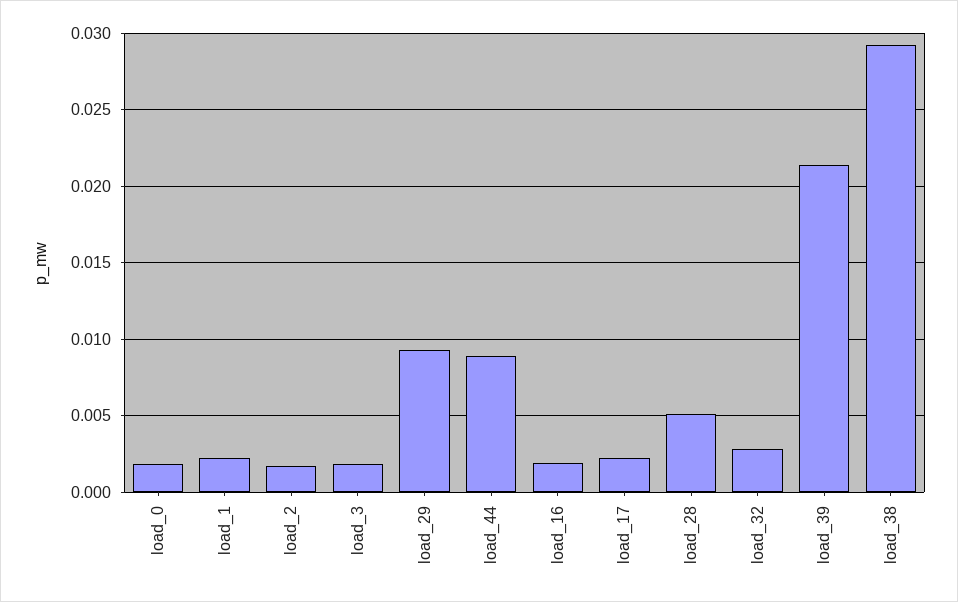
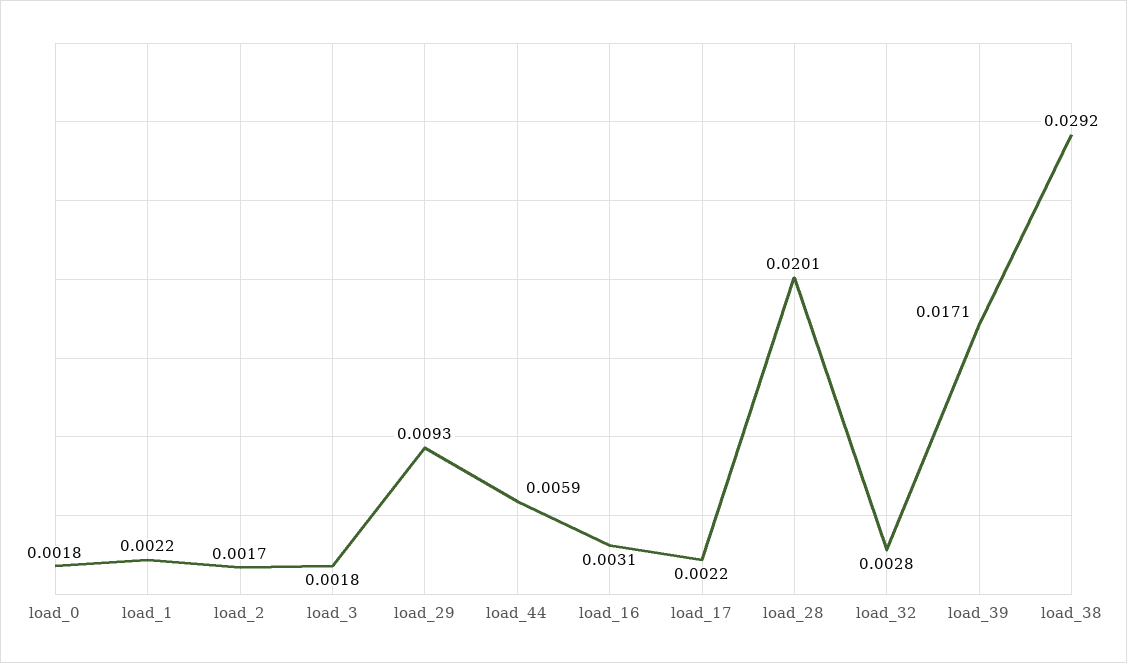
  {
    "load_0": 0.0018,
    "load_1": 0.0022,
    "load_2": 0.0017,
    "load_3": 0.0018,
    "load_29": 0.0093,
-   "load_44": 0.009,
+   "load_44": 0.0059,
-   "load_16": 0.002,
+   "load_16": 0.0031,
    "load_17": 0.0022,
-   "load_28": 0.005,
+   "load_28": 0.0201,
    "load_32": 0.0028,
-   "load_39": 0.0215,
+   "load_39": 0.0171,
    "load_38": 0.0292
  }

